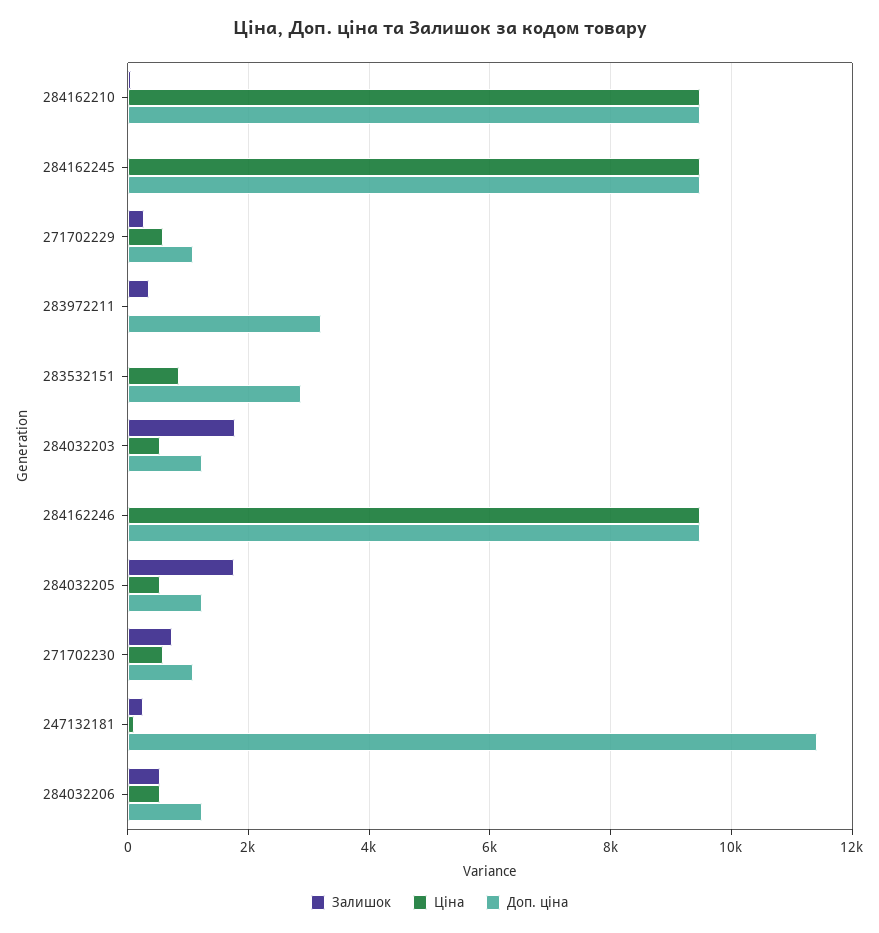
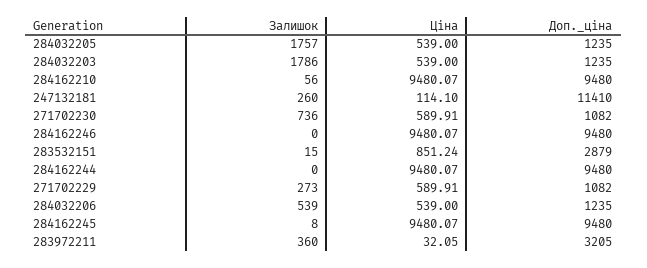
  {
    "Залишок": {
      "284162210": 56,
      "284162245": 8,
      "271702229": 273,
      "283972211": 360,
      "283532151": 15,
      "284032203": 1786,
      "284162246": 0,
      "284032205": 1757,
      "271702230": 736,
      "247132181": 260,
-     "284032206": 539
+     "284032206": 539,
+     "284162244": 0
    },
    "Ціна": {
      "284162210": 9480.07,
      "284162245": 9480.07,
      "271702229": 589.91,
      "283972211": 32.05,
      "283532151": 851.24,
      "284032203": 539,
      "284162246": 9480.07,
      "284032205": 539,
      "271702230": 589.91,
      "247132181": 114.1,
-     "284032206": 539
+     "284032206": 539,
+     "284162244": 9480.07
    },
    "Доп. ціна": {
      "284162210": 9480,
      "284162245": 9480,
      "271702229": 1082,
      "283972211": 3205,
      "283532151": 2879,
      "284032203": 1235,
      "284162246": 9480,
      "284032205": 1235,
      "271702230": 1082,
      "247132181": 11410,
-     "284032206": 1235
+     "284032206": 1235,
+     "284162244": 9480
    }
  }

